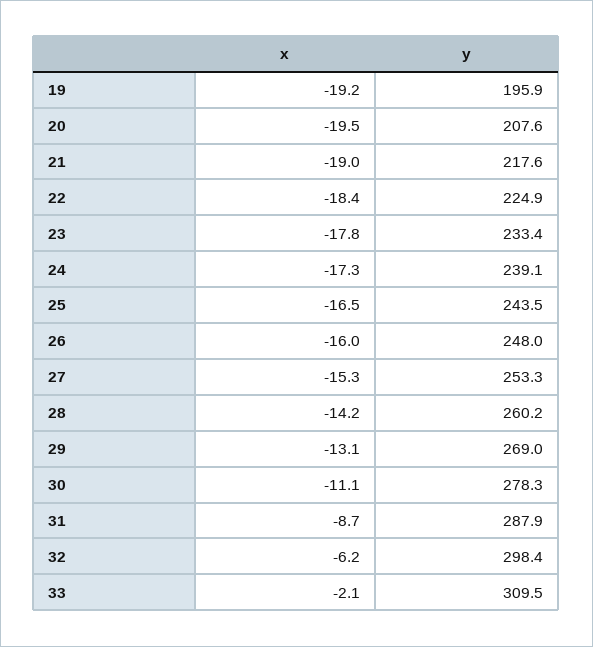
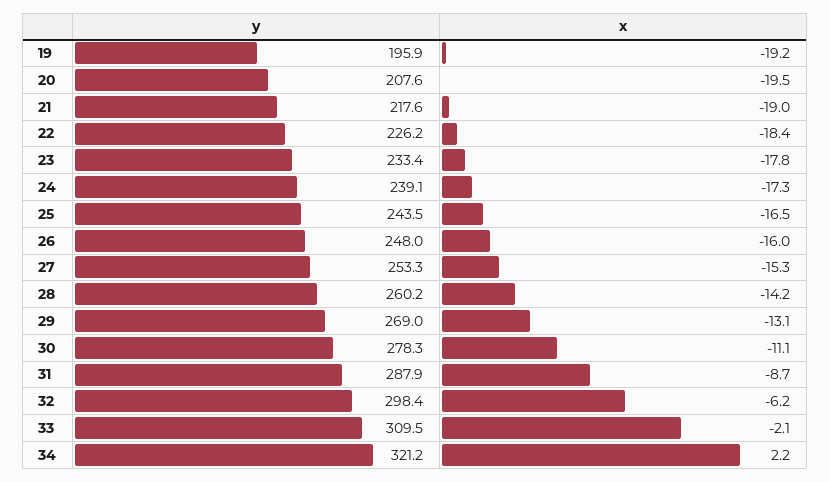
  {
    "x": {
      "19": -19.2,
      "20": -19.5,
      "21": -19,
      "22": -18.4,
      "23": -17.8,
      "24": -17.3,
      "25": -16.5,
      "26": -16,
      "27": -15.3,
      "28": -14.2,
      "29": -13.1,
      "30": -11.1,
      "31": -8.7,
      "32": -6.2,
-     "33": -2.1
+     "33": -2.1,
+     "34": 2.2
    },
    "y": {
      "19": 195.9,
      "20": 207.6,
      "21": 217.6,
-     "22": 224.9,
+     "22": 226.2,
      "23": 233.4,
      "24": 239.1,
      "25": 243.5,
      "26": 248,
      "27": 253.3,
      "28": 260.2,
      "29": 269,
      "30": 278.3,
      "31": 287.9,
      "32": 298.4,
-     "33": 309.5
+     "33": 309.5,
+     "34": 321.2
    }
  }

